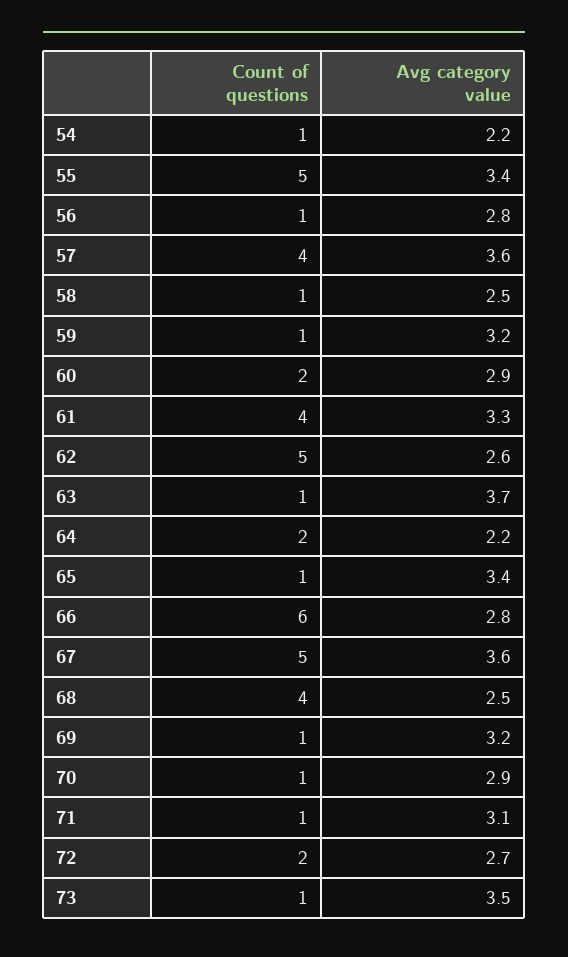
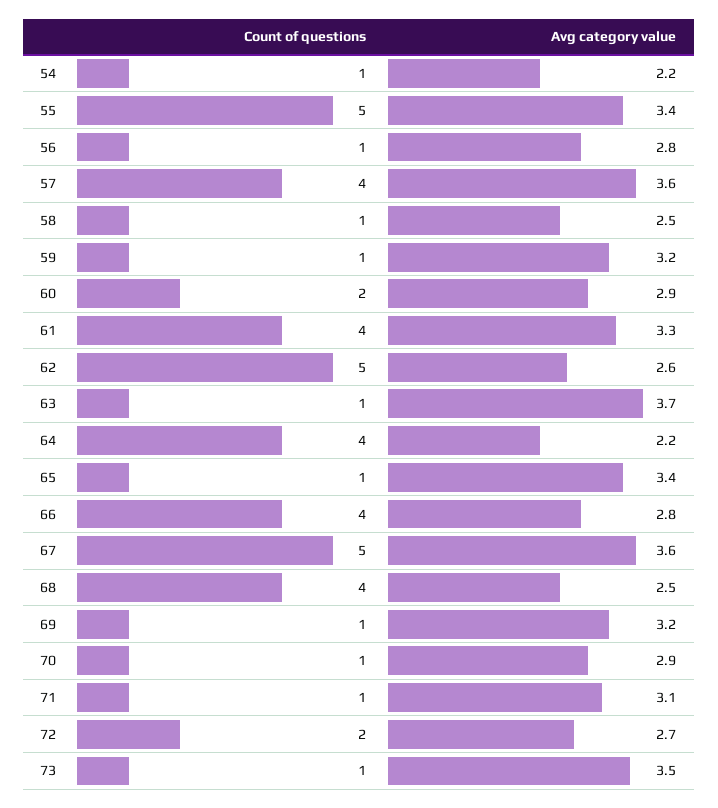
  {
    "Count of questions": {
      "54": 1,
      "55": 5,
      "56": 1,
      "57": 4,
      "58": 1,
      "59": 1,
      "60": 2,
      "61": 4,
      "62": 5,
      "63": 1,
-     "64": 2,
+     "64": 4,
      "65": 1,
-     "66": 6,
+     "66": 4,
      "67": 5,
      "68": 4,
      "69": 1,
      "70": 1,
      "71": 1,
      "72": 2,
      "73": 1
    },
    "Avg category value": {
      "54": 2.2,
      "55": 3.4,
      "56": 2.8,
      "57": 3.6,
      "58": 2.5,
      "59": 3.2,
      "60": 2.9,
      "61": 3.3,
      "62": 2.6,
      "63": 3.7,
      "64": 2.2,
      "65": 3.4,
      "66": 2.8,
      "67": 3.6,
      "68": 2.5,
      "69": 3.2,
      "70": 2.9,
      "71": 3.1,
      "72": 2.7,
      "73": 3.5
    }
  }

